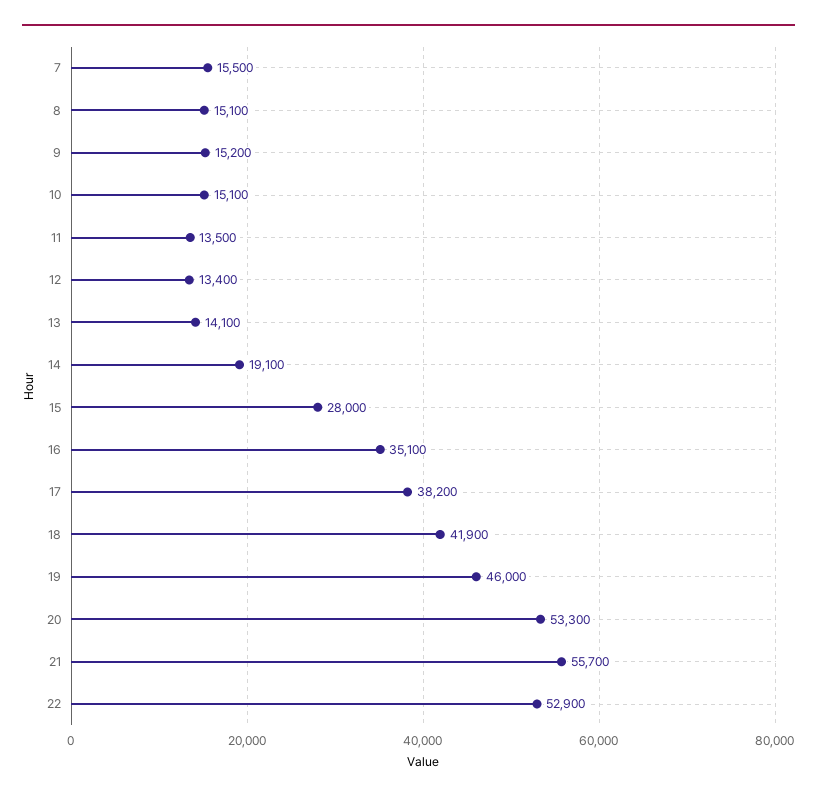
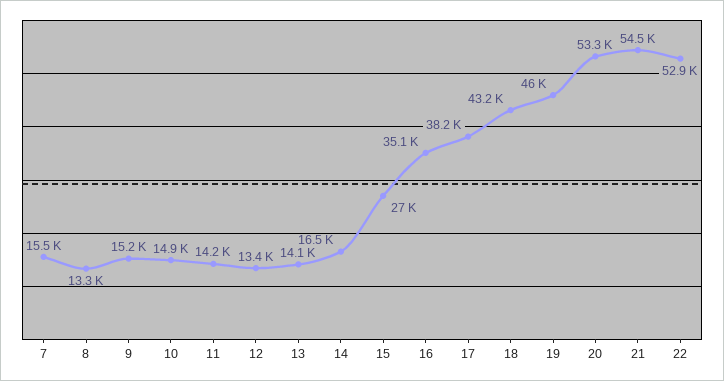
  {
    "7": 15500,
-   "8": 15100,
+   "8": 13300,
    "9": 15200,
-   "10": 15100,
+   "10": 14900,
-   "11": 13500,
+   "11": 14200,
    "12": 13400,
    "13": 14100,
-   "14": 19100,
+   "14": 16500,
-   "15": 28000,
+   "15": 27000,
    "16": 35100,
    "17": 38200,
-   "18": 41900,
+   "18": 43200,
    "19": 46000,
    "20": 53300,
-   "21": 55700,
+   "21": 54500,
    "22": 52900
  }

